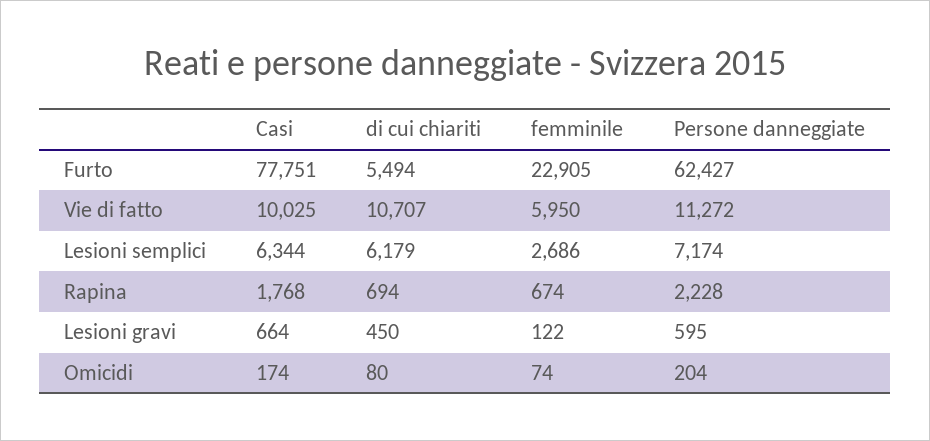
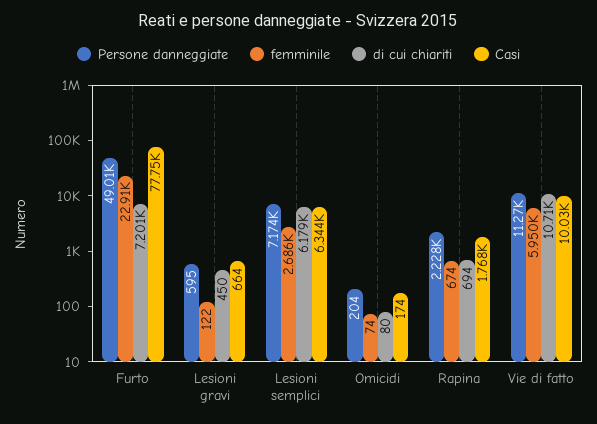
  {
    "Casi": {
      "Furto": 77751,
      "Vie di fatto": 10025,
      "Lesioni semplici": 6344,
      "Rapina": 1768,
      "Lesioni gravi": 664,
      "Omicidi": 174
    },
    "di cui chiariti": {
-     "Furto": 5494,
+     "Furto": 7201,
      "Vie di fatto": 10707,
      "Lesioni semplici": 6179,
      "Rapina": 694,
      "Lesioni gravi": 450,
      "Omicidi": 80
    },
    "femminile": {
      "Furto": 22905,
      "Vie di fatto": 5950,
      "Lesioni semplici": 2686,
      "Rapina": 674,
      "Lesioni gravi": 122,
      "Omicidi": 74
    },
    "Persone danneggiate": {
-     "Furto": 62427,
+     "Furto": 49010,
      "Vie di fatto": 11272,
      "Lesioni semplici": 7174,
      "Rapina": 2228,
      "Lesioni gravi": 595,
      "Omicidi": 204
    }
  }

